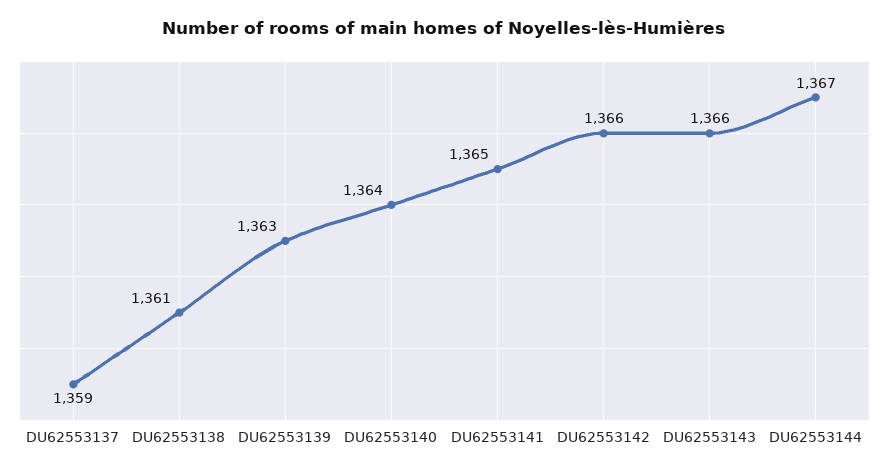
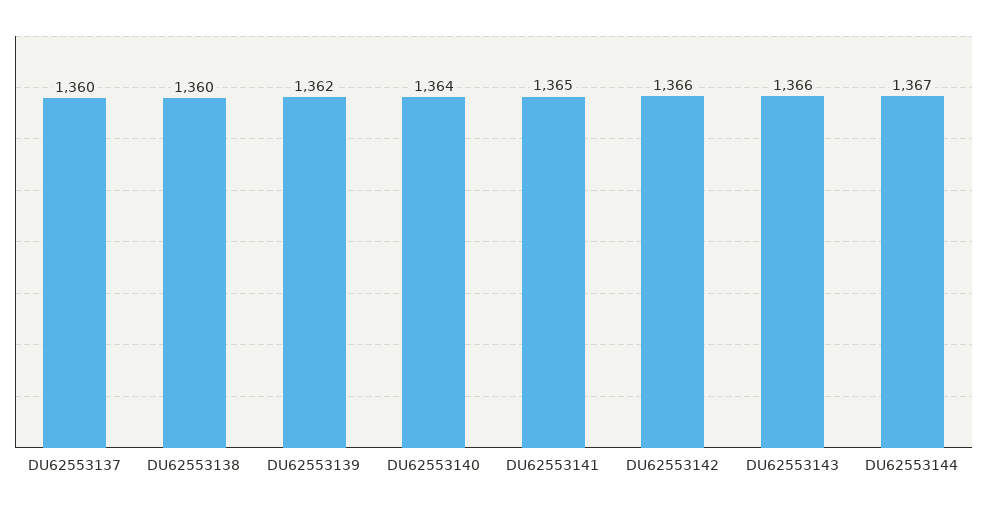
  {
-   "DU62553137": 1359,
+   "DU62553137": 1360,
-   "DU62553138": 1361,
+   "DU62553138": 1360,
-   "DU62553139": 1363,
+   "DU62553139": 1362,
    "DU62553140": 1364,
    "DU62553141": 1365,
    "DU62553142": 1366,
    "DU62553143": 1366,
    "DU62553144": 1367
  }

